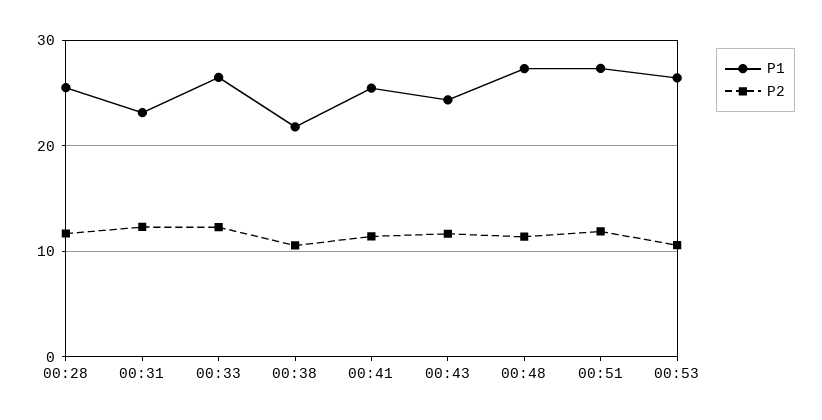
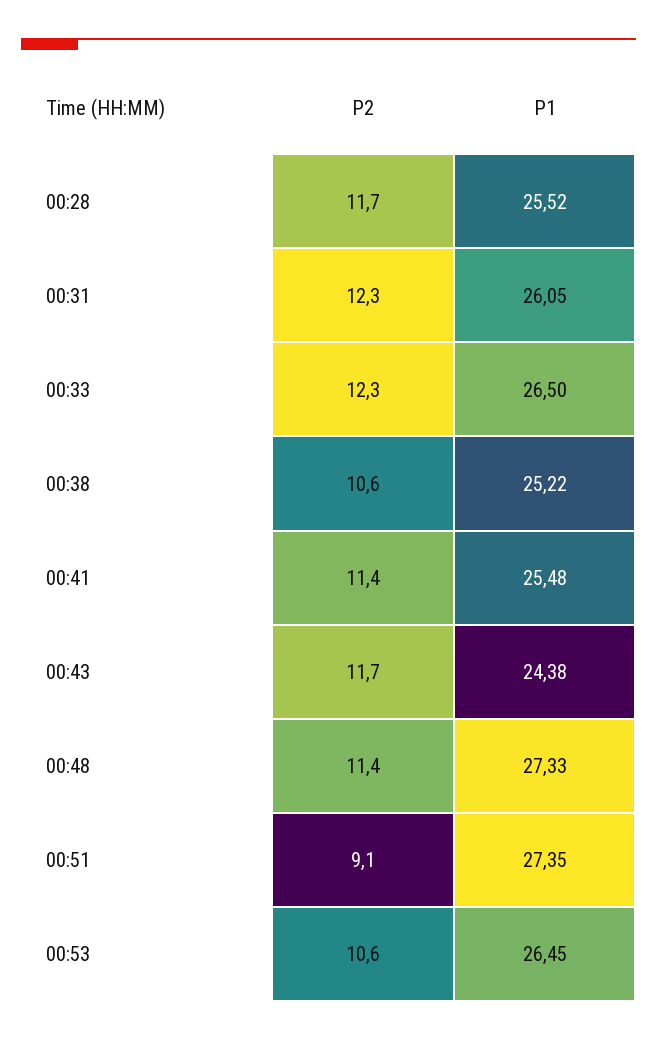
  {
    "P1": {
      "00:28": 25.52,
-     "00:31": 23,
+     "00:31": 26.05,
      "00:33": 26.5,
-     "00:38": 22,
+     "00:38": 25.22,
      "00:41": 25.48,
      "00:43": 24.38,
      "00:48": 27.33,
      "00:51": 27.35,
      "00:53": 26.45
    },
    "P2": {
      "00:28": 11.7,
      "00:31": 12.3,
      "00:33": 12.3,
      "00:38": 10.6,
      "00:41": 11.4,
      "00:43": 11.7,
      "00:48": 11.4,
-     "00:51": 12,
+     "00:51": 9.1,
      "00:53": 10.6
    }
  }

